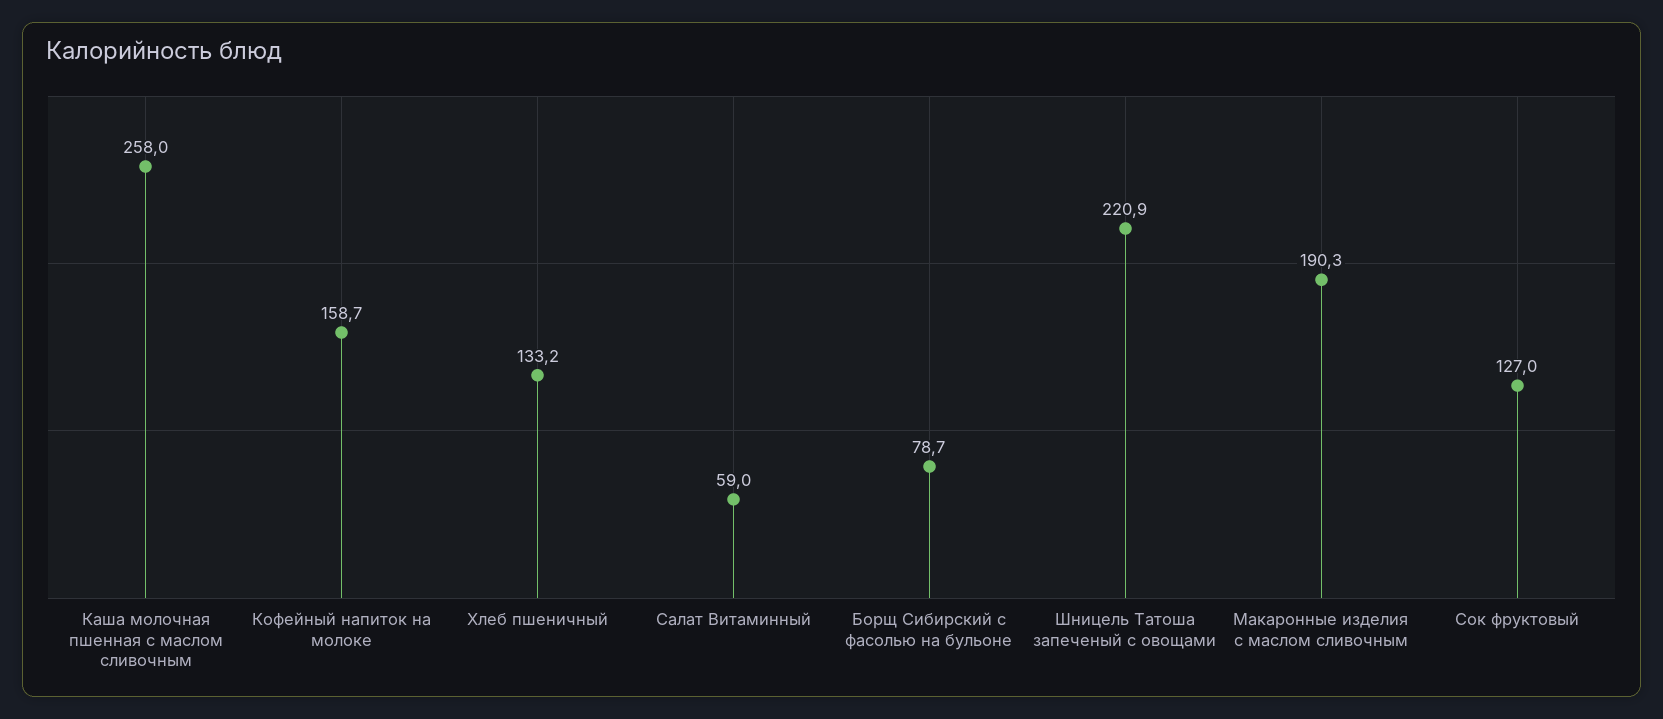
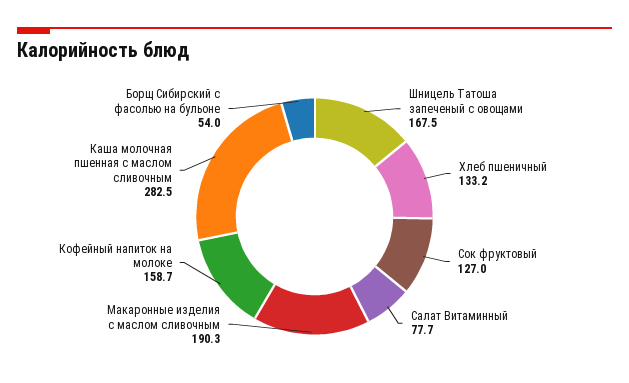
  {
-   "Каша молочная пшенная с маслом сливочным": 258,
+   "Каша молочная пшенная с маслом сливочным": 282.5,
    "Кофейный напиток на молоке": 158.7,
    "Хлеб пшеничный": 133.2,
-   "Салат Витаминный": 59,
+   "Салат Витаминный": 77.7,
-   "Борщ Сибирский с фасолью на бульоне": 78.7,
+   "Борщ Сибирский с фасолью на бульоне": 54,
-   "Шницель Татоша запеченый с овощами": 220.9,
+   "Шницель Татоша запеченый с овощами": 167.5,
    "Макаронные изделия с маслом сливочным": 190.3,
    "Сок фруктовый": 127
  }

